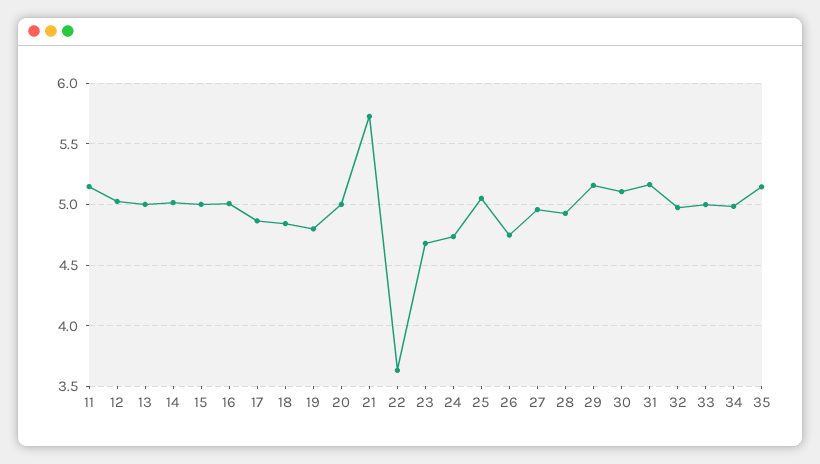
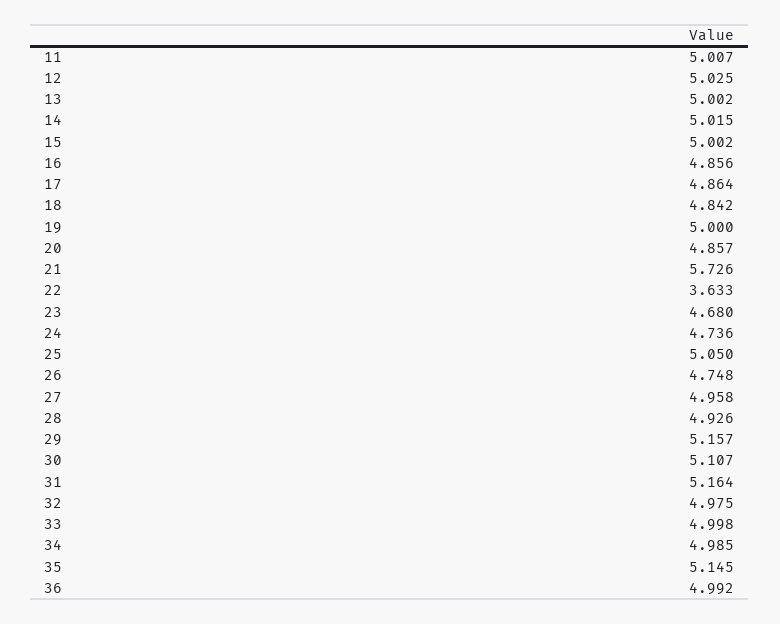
  {
-   "11": 5.15,
+   "11": 5.007,
    "12": 5.025,
    "13": 5.002,
    "14": 5.015,
    "15": 5.002,
-   "16": 5,
+   "16": 4.856,
    "17": 4.864,
    "18": 4.842,
-   "19": 4.8,
+   "19": 5,
-   "20": 5,
+   "20": 4.857,
    "21": 5.726,
    "22": 3.633,
    "23": 4.68,
    "24": 4.736,
    "25": 5.05,
    "26": 4.748,
    "27": 4.958,
    "28": 4.926,
    "29": 5.157,
    "30": 5.107,
    "31": 5.164,
    "32": 4.975,
    "33": 4.998,
    "34": 4.985,
-   "35": 5.145
+   "35": 5.145,
+   "36": 4.992
  }

